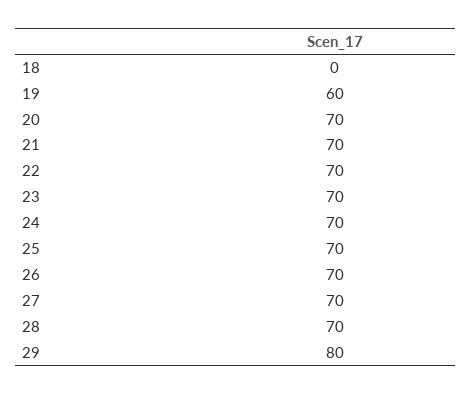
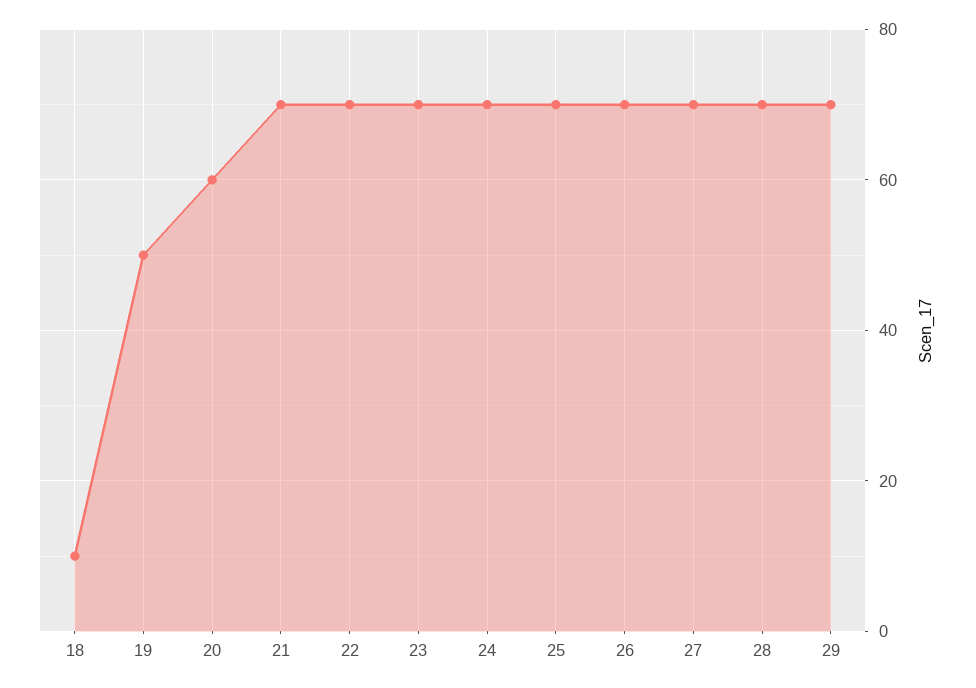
  {
-   "18": 0,
+   "18": 10,
-   "19": 60,
+   "19": 50,
-   "20": 70,
+   "20": 60,
    "21": 70,
    "22": 70,
    "23": 70,
    "24": 70,
    "25": 70,
    "26": 70,
    "27": 70,
    "28": 70,
-   "29": 80
+   "29": 70
  }

